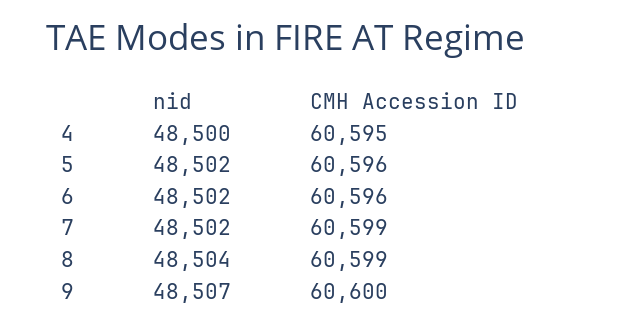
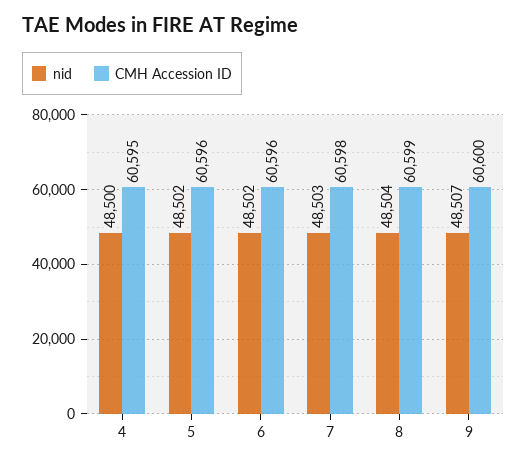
  {
    "nid": {
      "4": 48500,
      "5": 48502,
      "6": 48502,
-     "7": 48502,
+     "7": 48503,
      "8": 48504,
      "9": 48507
    },
    "CMH Accession ID": {
      "4": 60595,
      "5": 60596,
      "6": 60596,
-     "7": 60599,
+     "7": 60598,
      "8": 60599,
      "9": 60600
    }
  }

